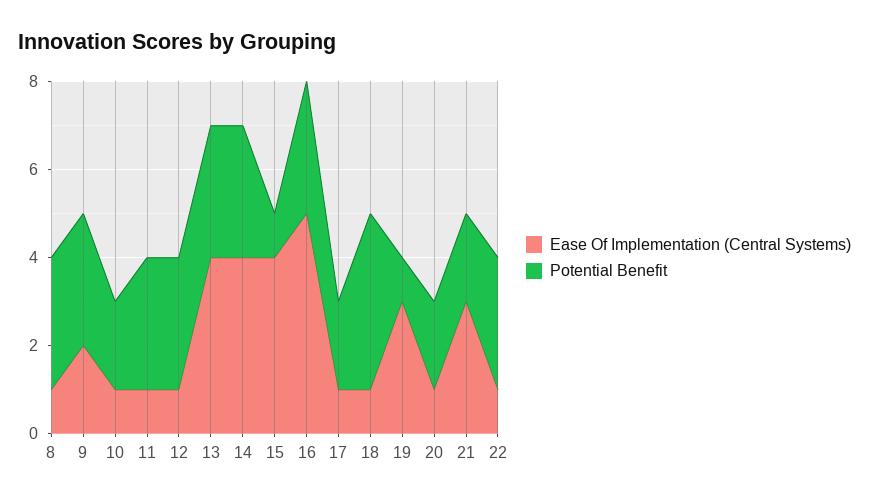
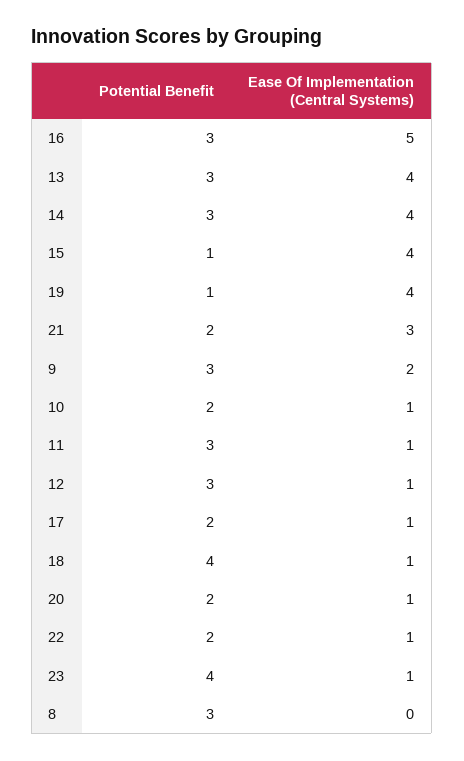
  {
    "Ease Of Implementation (Central Systems)": {
-     "8": 1,
+     "8": 0,
      "9": 2,
      "10": 1,
      "11": 1,
      "12": 1,
      "13": 4,
      "14": 4,
      "15": 4,
      "16": 5,
      "17": 1,
      "18": 1,
-     "19": 3,
+     "19": 4,
      "20": 1,
      "21": 3,
-     "22": 1
+     "22": 1,
+     "23": 1
    },
    "Potential Benefit": {
      "8": 3,
      "9": 3,
      "10": 2,
      "11": 3,
      "12": 3,
      "13": 3,
      "14": 3,
      "15": 1,
      "16": 3,
      "17": 2,
      "18": 4,
      "19": 1,
      "20": 2,
      "21": 2,
-     "22": 3
+     "22": 2,
+     "23": 4
    }
  }

